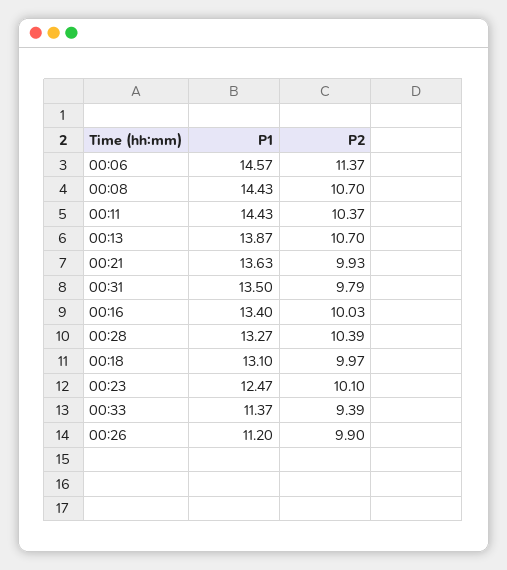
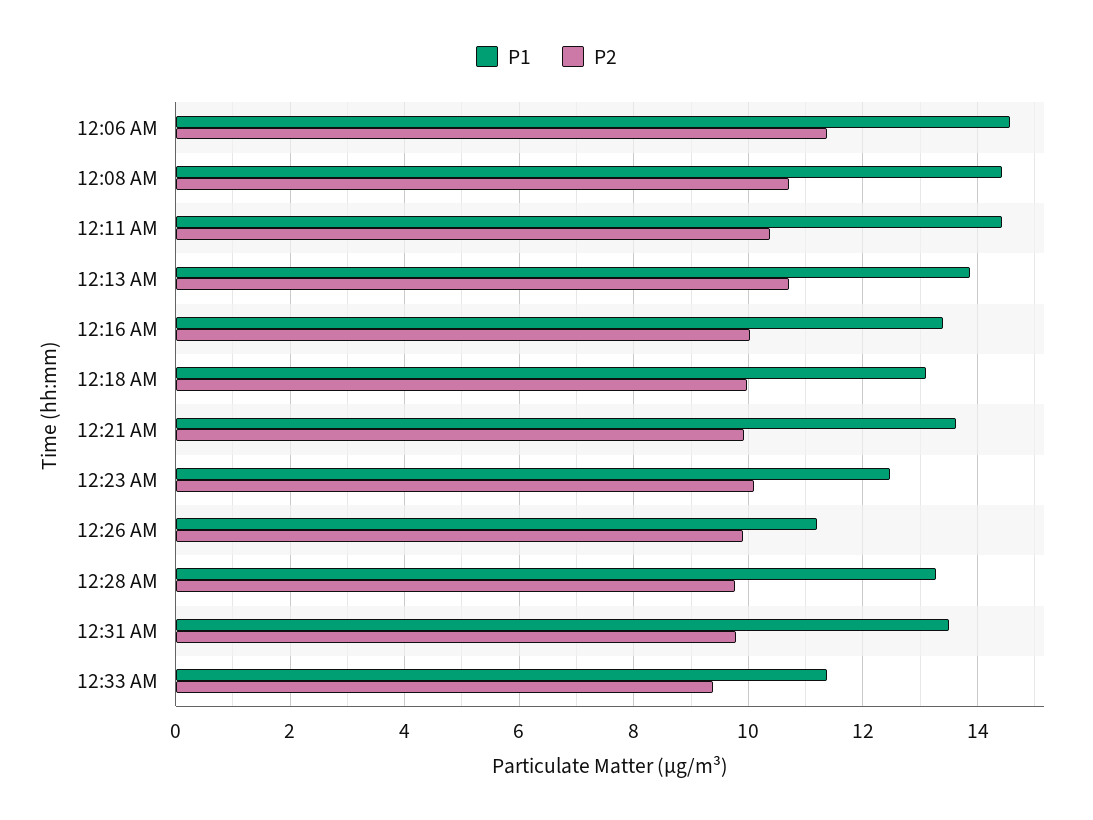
  {
    "P1": {
      "00:06": 14.57,
      "00:08": 14.43,
      "00:11": 14.43,
      "00:13": 13.87,
      "00:21": 13.63,
      "00:31": 13.5,
      "00:16": 13.4,
      "00:28": 13.27,
      "00:18": 13.1,
      "00:23": 12.47,
      "00:33": 11.37,
      "00:26": 11.2
    },
    "P2": {
      "00:06": 11.37,
      "00:08": 10.7,
      "00:11": 10.37,
      "00:13": 10.7,
      "00:21": 9.93,
      "00:31": 9.79,
      "00:16": 10.03,
-     "00:28": 10.39,
+     "00:28": 9.8,
      "00:18": 9.97,
      "00:23": 10.1,
      "00:33": 9.39,
      "00:26": 9.9
    }
  }

